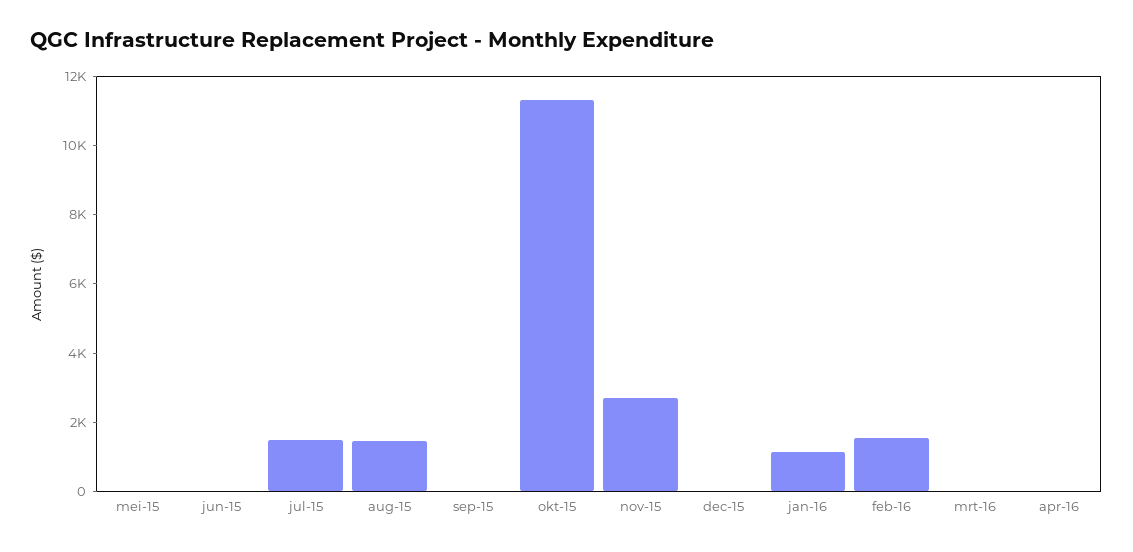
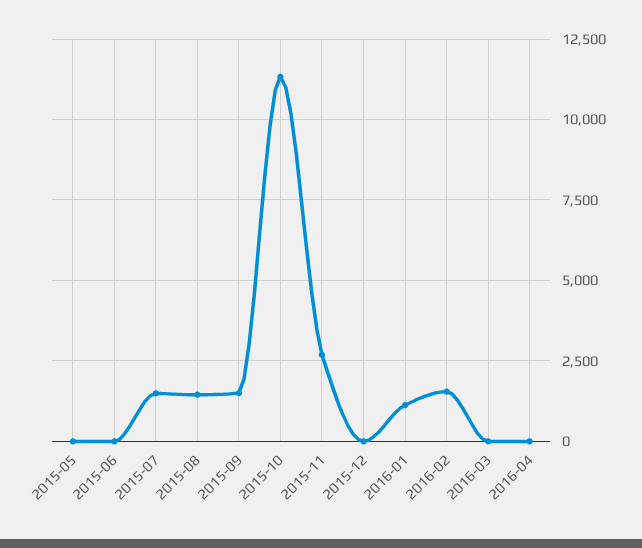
  {
    "mei-15": 0,
    "jun-15": 0,
    "jul-15": 1500,
    "aug-15": 1500,
-   "sep-15": 0,
+   "sep-15": 1500,
    "okt-15": 11250,
    "nov-15": 2750,
    "dec-15": 0,
    "jan-16": 1250,
    "feb-16": 1500,
    "mrt-16": 0,
    "apr-16": 0
  }

